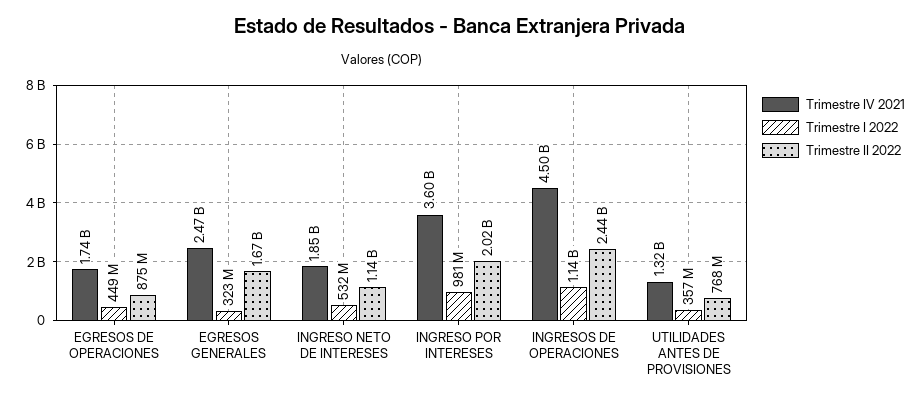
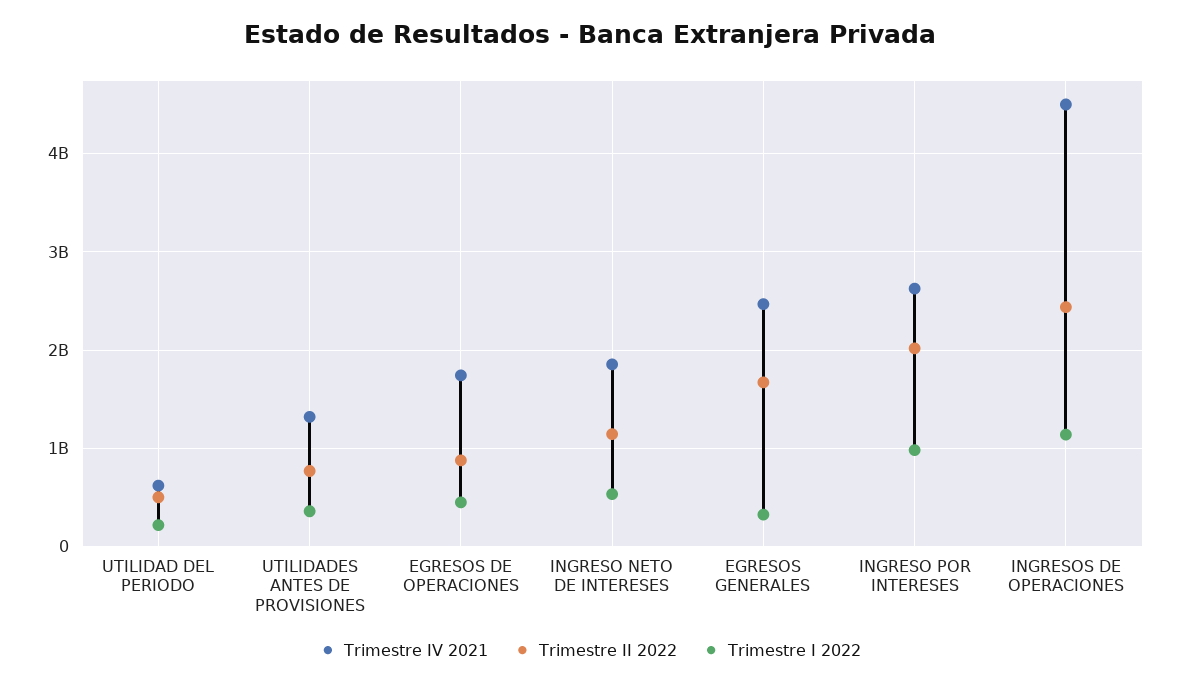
  {
    "Trimestre IV 2021": {
      "EGRESOS DE OPERACIONES": 1740000000,
      "EGRESOS GENERALES": 2470000000,
      "INGRESO NETO DE INTERESES": 1850000000,
-     "INGRESO POR INTERESES": 3600000000,
+     "INGRESO POR INTERESES": 2600000000,
      "INGRESOS DE OPERACIONES": 4500000000,
-     "UTILIDADES ANTES DE PROVISIONES": 1320000000
+     "UTILIDADES ANTES DE PROVISIONES": 1320000000,
+     "UTILIDAD DEL PERIODO": 600000000
    },
    "Trimestre I 2022": {
      "EGRESOS DE OPERACIONES": 449000000,
      "EGRESOS GENERALES": 323000000,
      "INGRESO NETO DE INTERESES": 532000000,
      "INGRESO POR INTERESES": 981000000,
      "INGRESOS DE OPERACIONES": 1140000000,
-     "UTILIDADES ANTES DE PROVISIONES": 357000000
+     "UTILIDADES ANTES DE PROVISIONES": 357000000,
+     "UTILIDAD DEL PERIODO": 200000000
    },
    "Trimestre II 2022": {
      "EGRESOS DE OPERACIONES": 875000000,
      "EGRESOS GENERALES": 1670000000,
      "INGRESO NETO DE INTERESES": 1140000000,
      "INGRESO POR INTERESES": 2020000000,
      "INGRESOS DE OPERACIONES": 2440000000,
-     "UTILIDADES ANTES DE PROVISIONES": 768000000
+     "UTILIDADES ANTES DE PROVISIONES": 768000000,
+     "UTILIDAD DEL PERIODO": 500000000
    }
  }

